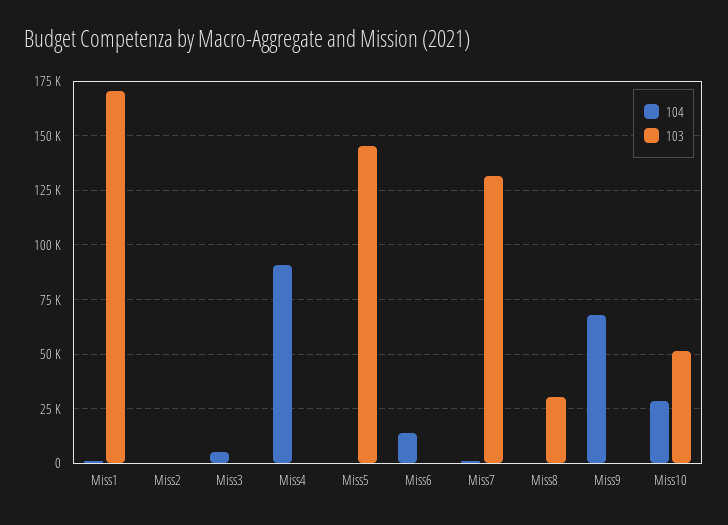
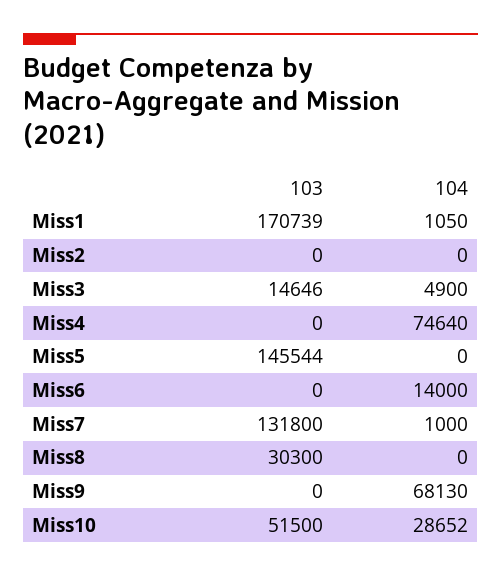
  {
    "104": {
      "Miss1": 1050,
      "Miss2": 0,
      "Miss3": 4900,
-     "Miss4": 90000,
+     "Miss4": 74640,
      "Miss5": 0,
      "Miss6": 14000,
      "Miss7": 1000,
      "Miss8": 0,
      "Miss9": 68130,
      "Miss10": 28652
    },
    "103": {
      "Miss1": 170739,
      "Miss2": 0,
-     "Miss3": 0,
+     "Miss3": 14646,
      "Miss4": 0,
      "Miss5": 145544,
      "Miss6": 0,
      "Miss7": 131800,
      "Miss8": 30300,
      "Miss9": 0,
      "Miss10": 51500
    }
  }

